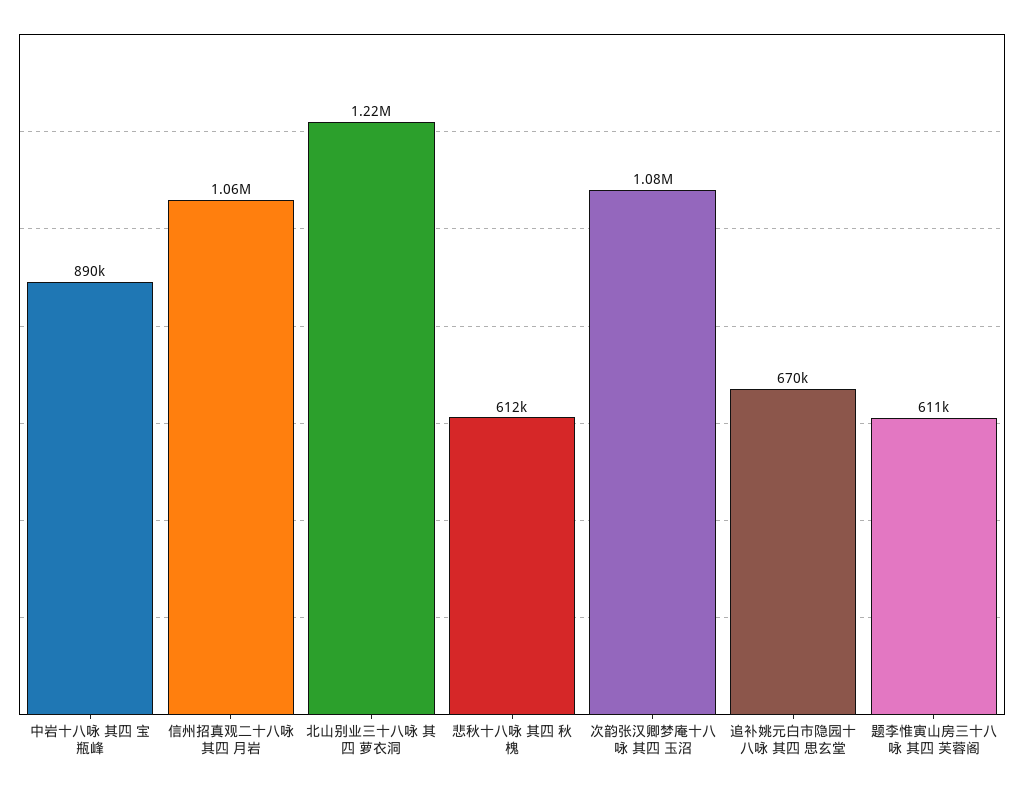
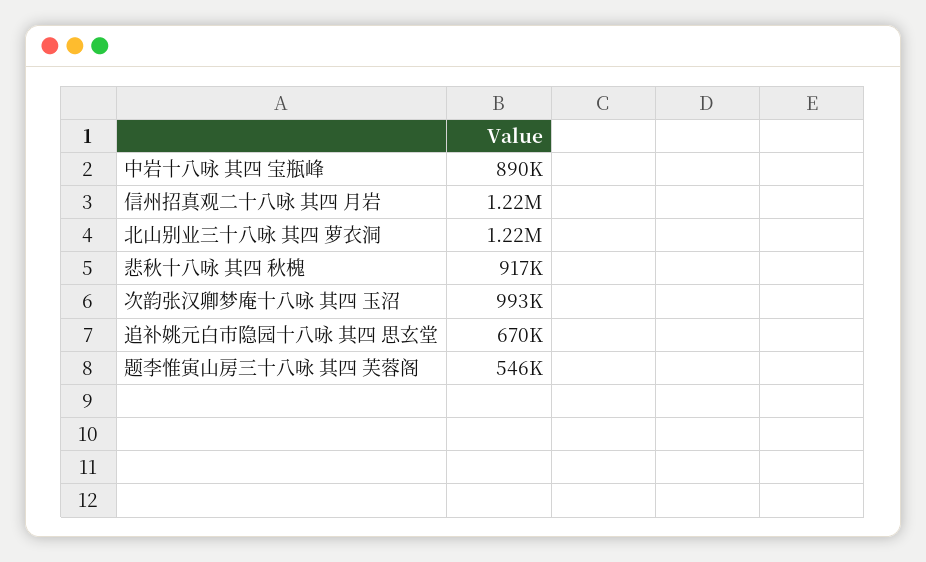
  {
    "中岩十八咏 其四 宝瓶峰": 890000,
-   "信州招真观二十八咏 其四 月岩": 1060000,
+   "信州招真观二十八咏 其四 月岩": 1220000,
    "北山别业三十八咏 其四 萝衣洞": 1220000,
-   "悲秋十八咏 其四 秋槐": 612000,
+   "悲秋十八咏 其四 秋槐": 917000,
-   "次韵张汉卿梦庵十八咏 其四 玉沼": 1080000,
+   "次韵张汉卿梦庵十八咏 其四 玉沼": 993000,
    "追补姚元白市隐园十八咏 其四 思玄堂": 670000,
-   "题李惟寅山房三十八咏 其四 芙蓉阁": 611000
+   "题李惟寅山房三十八咏 其四 芙蓉阁": 546000
  }

